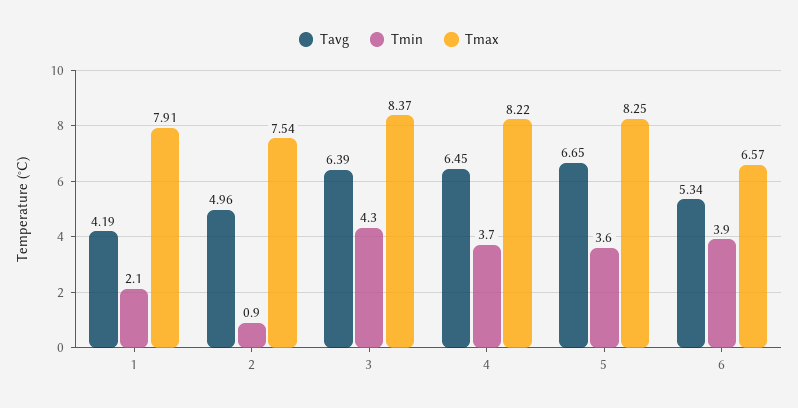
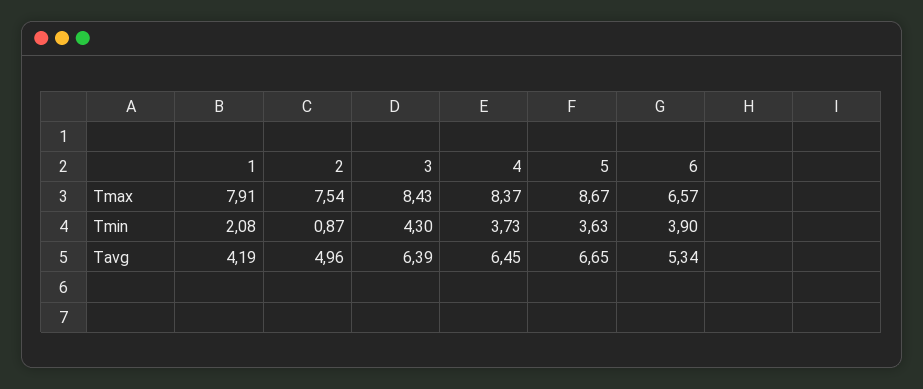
  {
    "Tavg": {
      "1": 4.19,
      "2": 4.96,
      "3": 6.39,
      "4": 6.45,
      "5": 6.65,
      "6": 5.34
    },
    "Tmin": {
      "1": 2.08,
      "2": 0.87,
      "3": 4.3,
      "4": 3.73,
      "5": 3.63,
      "6": 3.9
    },
    "Tmax": {
      "1": 7.91,
      "2": 7.54,
-     "3": 8.37,
+     "3": 8.43,
-     "4": 8.22,
+     "4": 8.37,
-     "5": 8.25,
+     "5": 8.67,
      "6": 6.57
    }
  }

